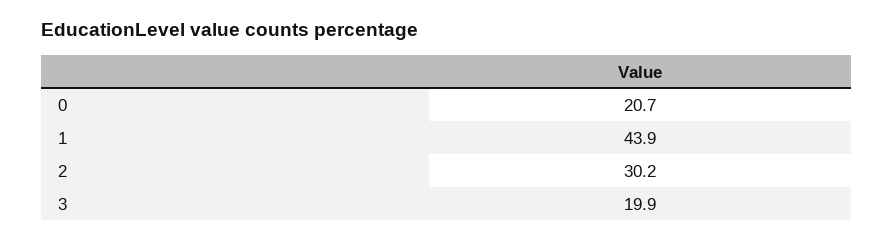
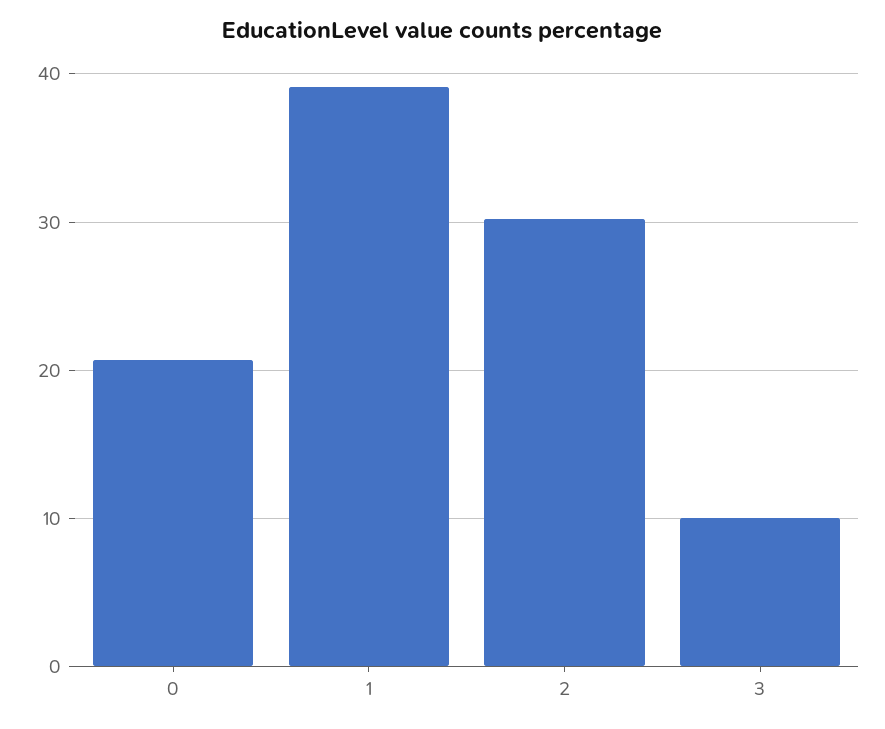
  {
    "0": 20.7,
-   "1": 43.9,
+   "1": 39,
    "2": 30.2,
-   "3": 19.9
+   "3": 10
  }

